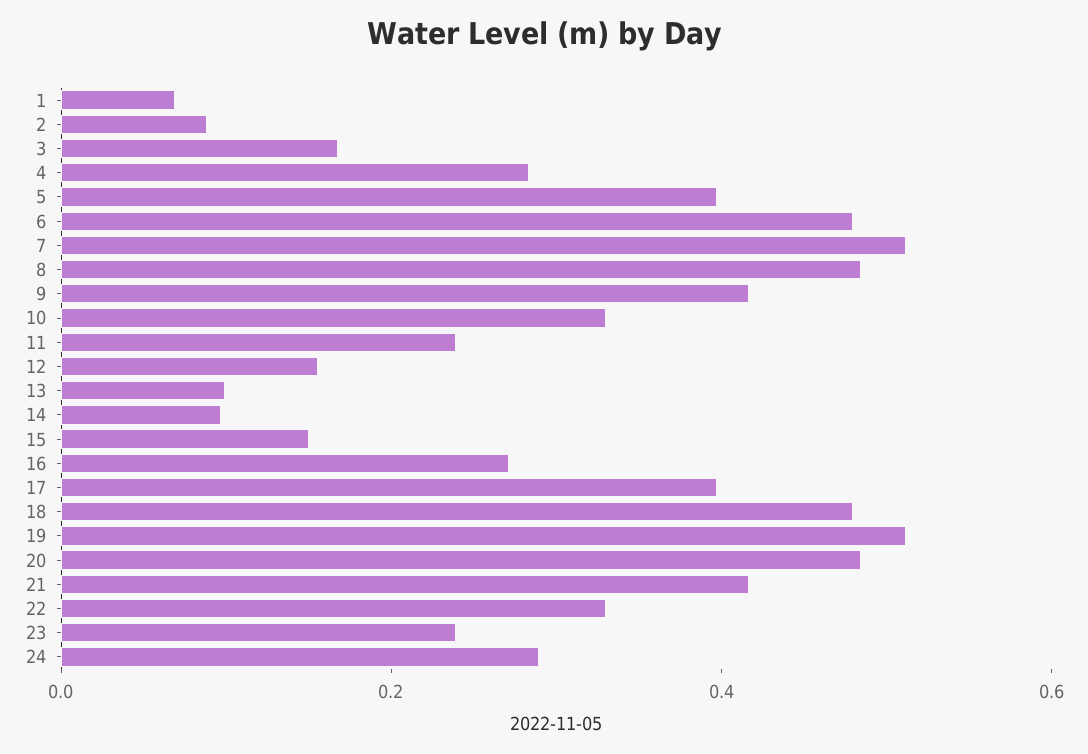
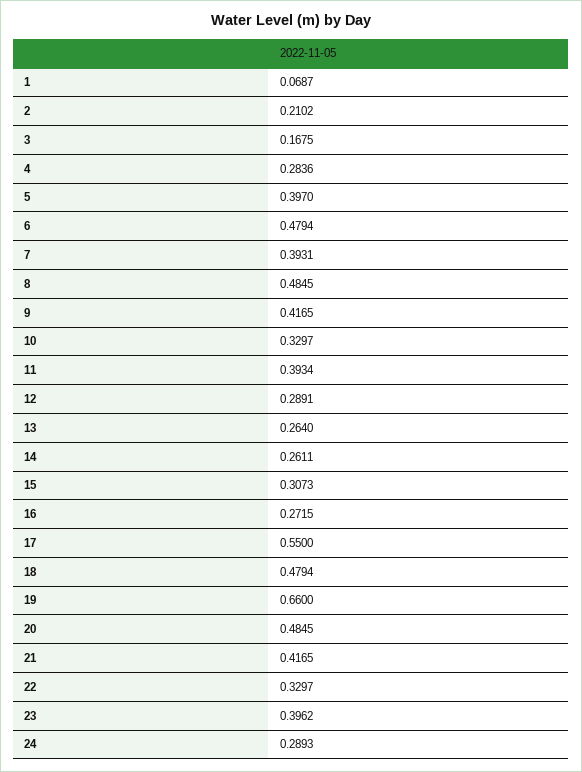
  {
    "1": 0.0687,
-   "2": 0.1,
+   "2": 0.2102,
    "3": 0.1675,
    "4": 0.2836,
    "5": 0.397,
    "6": 0.4794,
-   "7": 0.5,
+   "7": 0.3931,
    "8": 0.4845,
    "9": 0.4165,
    "10": 0.3297,
-   "11": 0.25,
+   "11": 0.3934,
-   "12": 0.15,
+   "12": 0.2891,
-   "13": 0.1,
+   "13": 0.264,
-   "14": 0.1,
+   "14": 0.2611,
-   "15": 0.15,
+   "15": 0.3073,
    "16": 0.2715,
-   "17": 0.4,
+   "17": 0.55,
    "18": 0.4794,
-   "19": 0.5,
+   "19": 0.66,
    "20": 0.4845,
    "21": 0.4165,
    "22": 0.3297,
-   "23": 0.25,
+   "23": 0.3962,
    "24": 0.2893
  }

